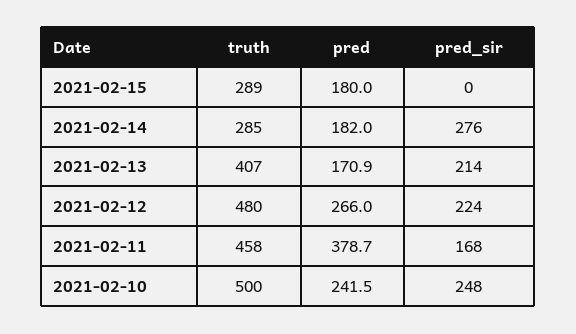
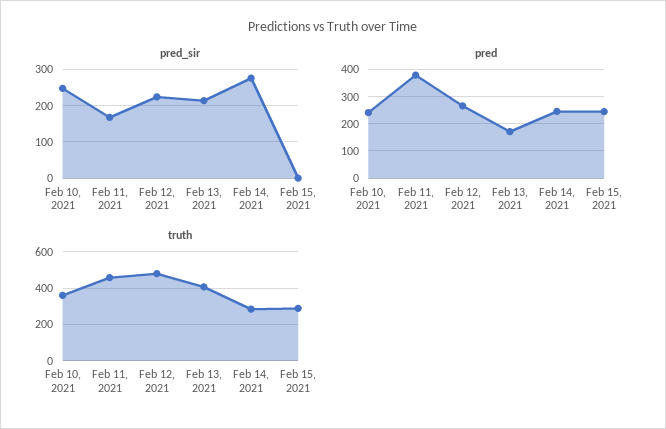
  {
    "truth": {
      "2021-02-15": 289,
      "2021-02-14": 285,
      "2021-02-13": 407,
      "2021-02-12": 480,
      "2021-02-11": 458,
-     "2021-02-10": 500
+     "2021-02-10": 350
    },
    "pred": {
-     "2021-02-15": 180,
+     "2021-02-15": 250,
-     "2021-02-14": 182,
+     "2021-02-14": 250,
      "2021-02-13": 170.9,
      "2021-02-12": 266,
      "2021-02-11": 378.7,
      "2021-02-10": 241.5
    },
    "pred_sir": {
      "2021-02-15": 0,
      "2021-02-14": 276,
      "2021-02-13": 214,
      "2021-02-12": 224,
      "2021-02-11": 168,
      "2021-02-10": 248
    }
  }

